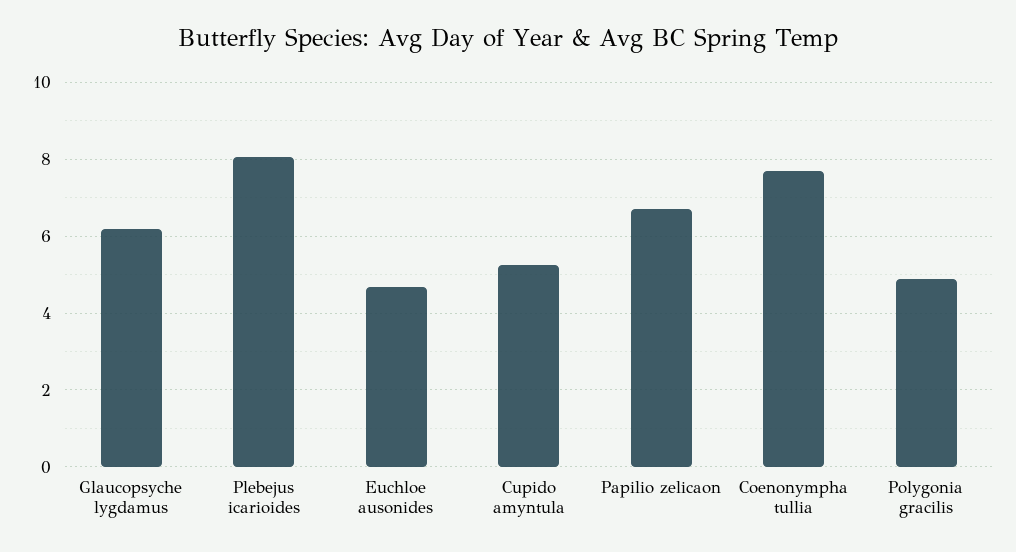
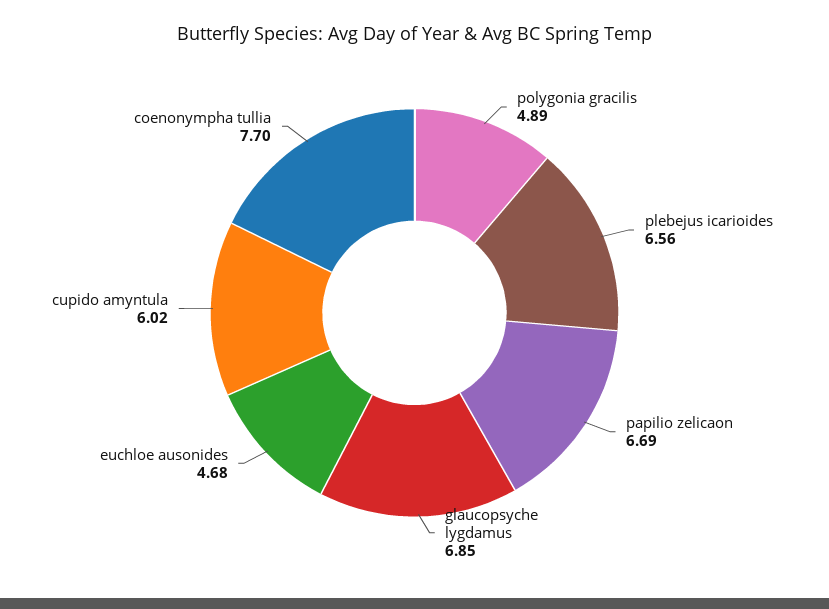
  {
-   "Glaucopsyche lygdamus": 6.2,
+   "Glaucopsyche lygdamus": 6.85,
-   "Plebejus icarioides": 8,
+   "Plebejus icarioides": 6.56,
    "Euchloe ausonides": 4.68,
-   "Cupido amyntula": 5.2,
+   "Cupido amyntula": 6.02,
    "Papilio zelicaon": 6.69,
    "Coenonympha tullia": 7.7,
    "Polygonia gracilis": 4.89
  }

